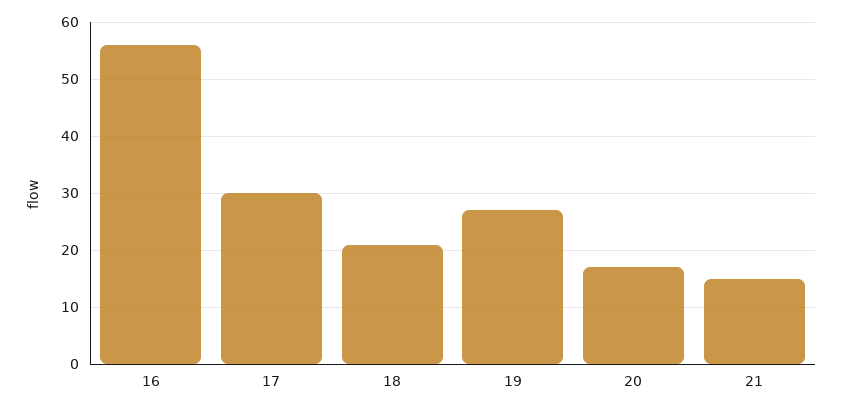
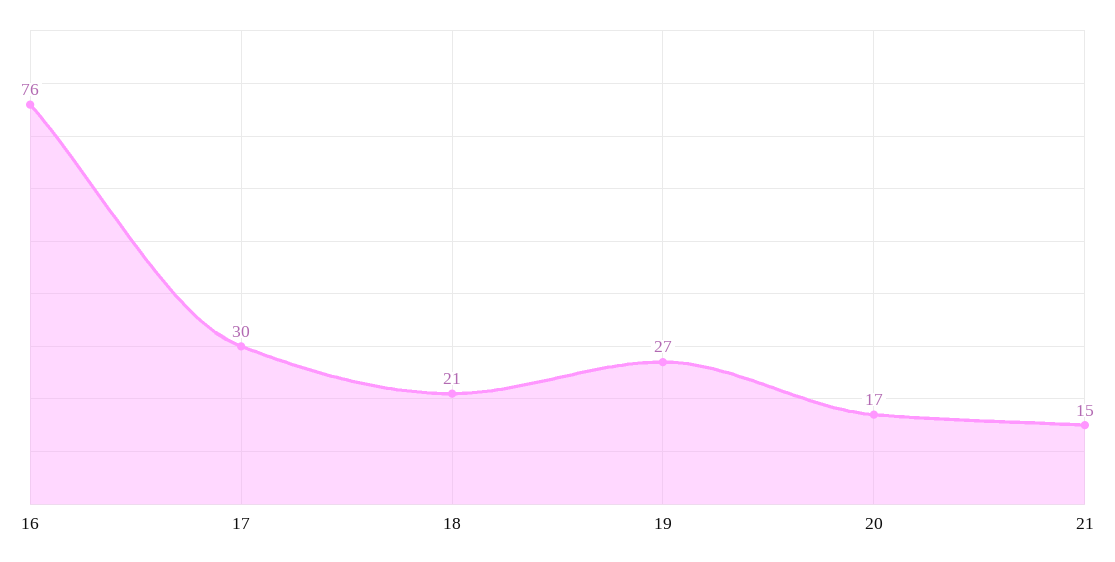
  {
-   "16": 55,
+   "16": 76,
    "17": 30,
    "18": 21,
    "19": 27,
    "20": 17,
    "21": 15
  }

